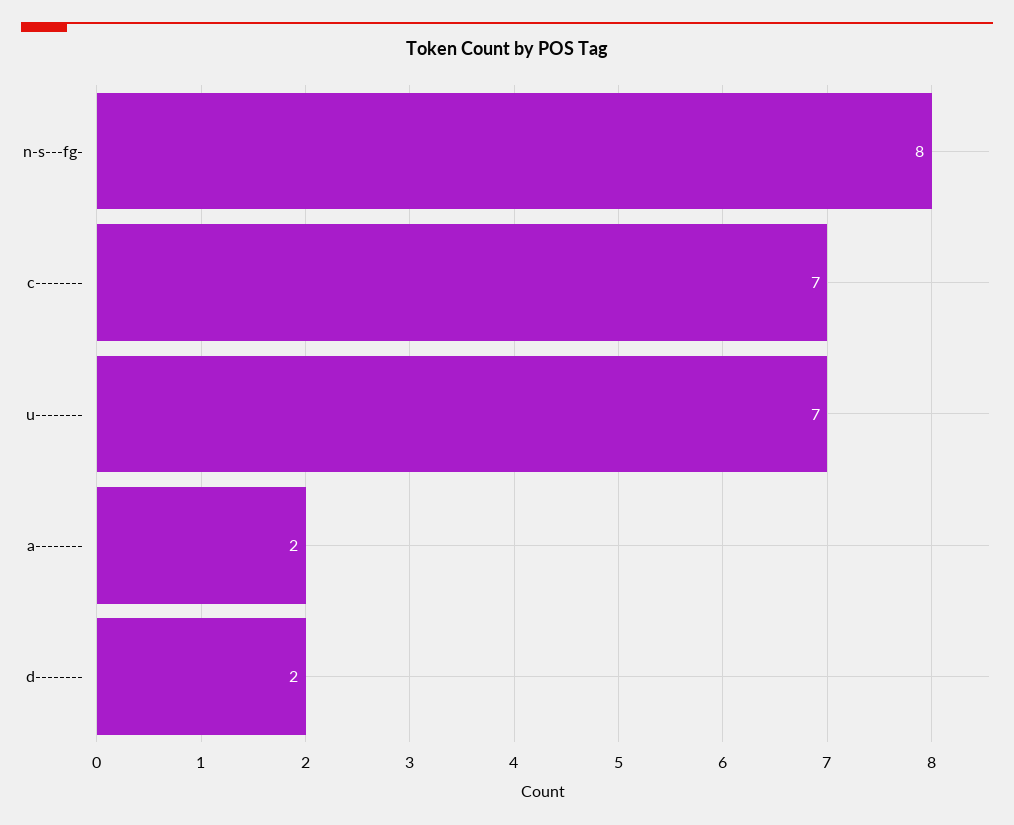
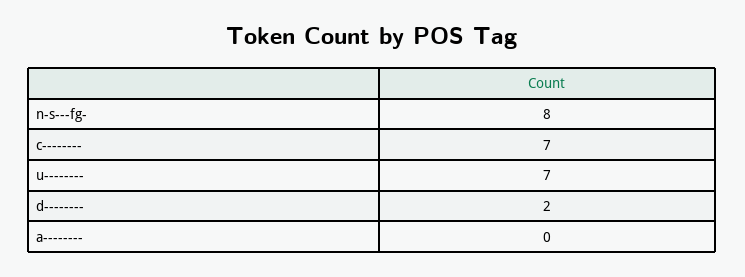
  {
    "n-s---fg-": 8,
    "c--------": 7,
    "u--------": 7,
-   "a--------": 2,
+   "a--------": 0,
    "d--------": 2
  }

